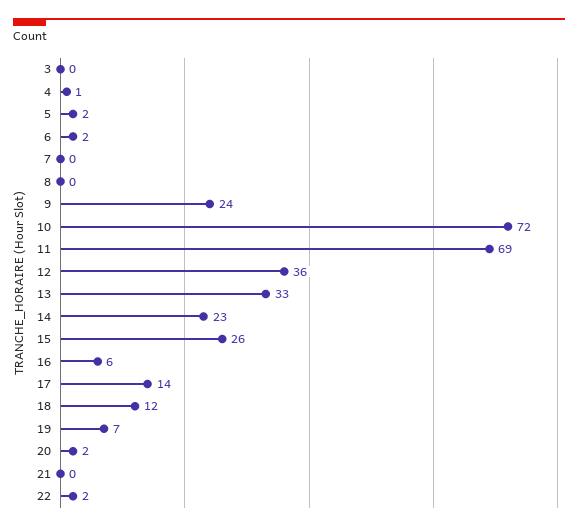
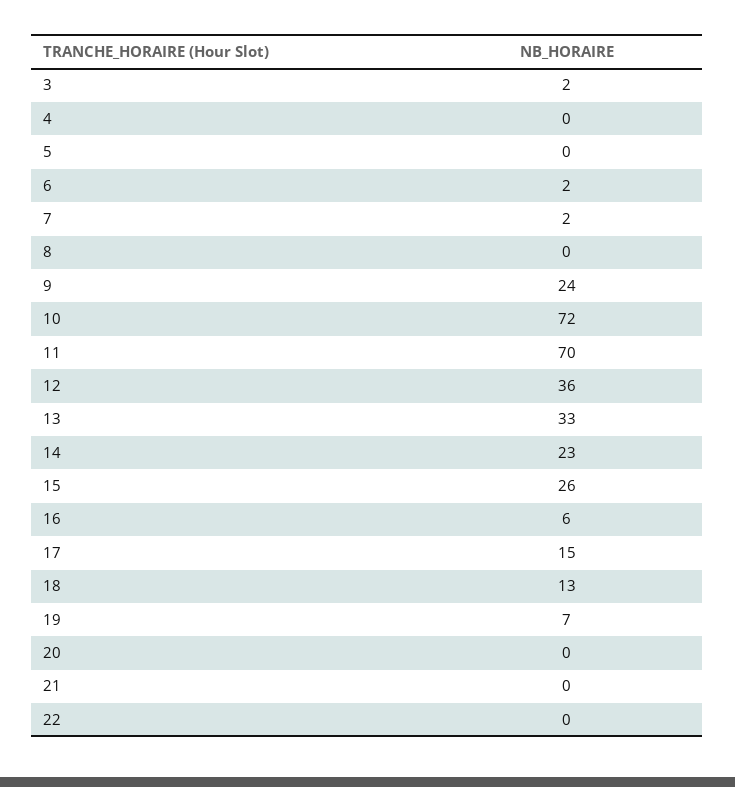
  {
-   "3": 0,
+   "3": 2,
-   "4": 1,
+   "4": 0,
-   "5": 2,
+   "5": 0,
    "6": 2,
-   "7": 0,
+   "7": 2,
    "8": 0,
    "9": 24,
    "10": 72,
-   "11": 69,
+   "11": 70,
    "12": 36,
    "13": 33,
    "14": 23,
    "15": 26,
    "16": 6,
-   "17": 14,
+   "17": 15,
-   "18": 12,
+   "18": 13,
    "19": 7,
-   "20": 2,
+   "20": 0,
    "21": 0,
-   "22": 2
+   "22": 0
  }

